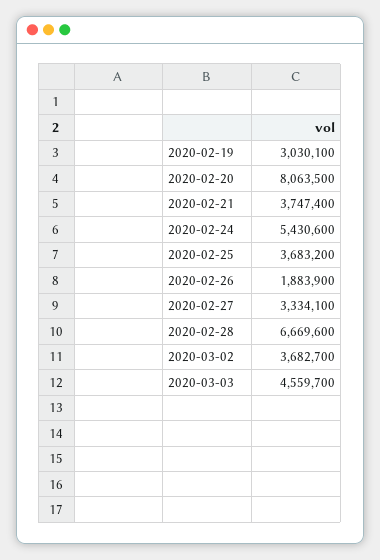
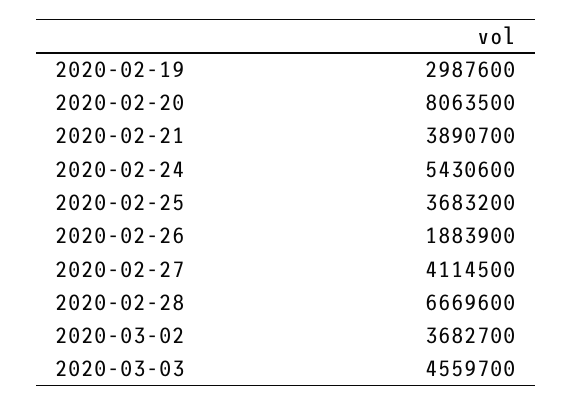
  {
-   "2020-02-19": 3030100,
+   "2020-02-19": 2987600,
    "2020-02-20": 8063500,
-   "2020-02-21": 3747400,
+   "2020-02-21": 3890700,
    "2020-02-24": 5430600,
    "2020-02-25": 3683200,
    "2020-02-26": 1883900,
-   "2020-02-27": 3334100,
+   "2020-02-27": 4114500,
    "2020-02-28": 6669600,
    "2020-03-02": 3682700,
    "2020-03-03": 4559700
  }

